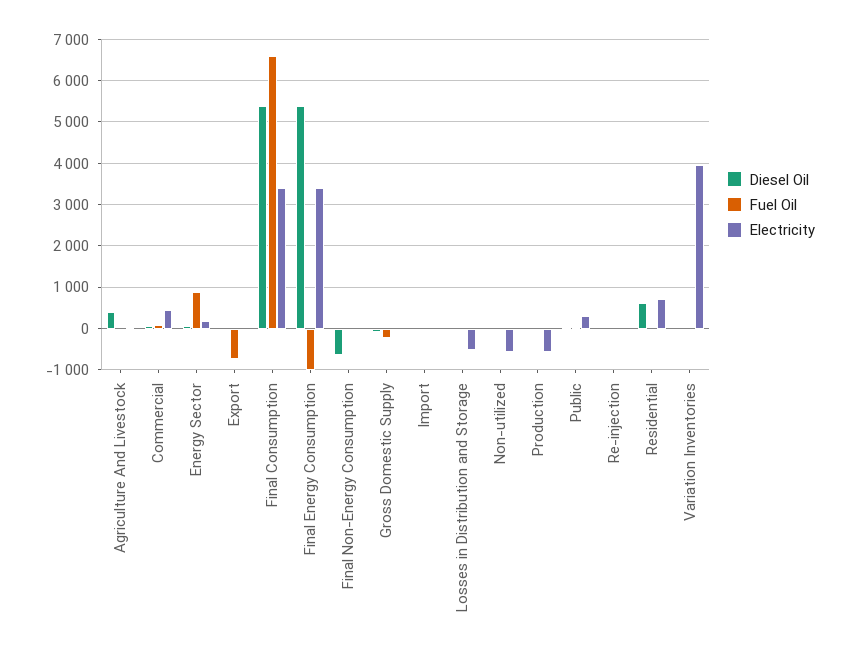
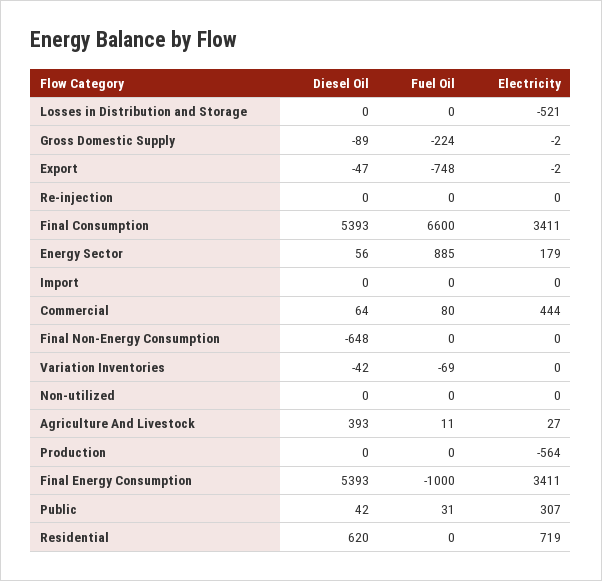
  {
    "Diesel Oil": {
      "Agriculture And Livestock": 393,
      "Commercial": 64,
      "Energy Sector": 56,
      "Export": -47,
      "Final Consumption": 5393,
      "Final Energy Consumption": 5393,
      "Final Non-Energy Consumption": -648,
      "Gross Domestic Supply": -89,
      "Import": 0,
      "Losses in Distribution and Storage": 0,
      "Non-utilized": 0,
      "Production": 0,
      "Public": 42,
      "Re-injection": 0,
      "Residential": 620,
      "Variation Inventories": -42
    },
    "Fuel Oil": {
      "Agriculture And Livestock": 11,
      "Commercial": 80,
      "Energy Sector": 885,
      "Export": -748,
      "Final Consumption": 6600,
      "Final Energy Consumption": -1000,
      "Final Non-Energy Consumption": 0,
      "Gross Domestic Supply": -224,
      "Import": 0,
      "Losses in Distribution and Storage": 0,
      "Non-utilized": 0,
      "Production": 0,
      "Public": 31,
      "Re-injection": 0,
      "Residential": 0,
      "Variation Inventories": -69
    },
    "Electricity": {
      "Agriculture And Livestock": 27,
      "Commercial": 444,
      "Energy Sector": 179,
      "Export": -2,
      "Final Consumption": 3411,
      "Final Energy Consumption": 3411,
      "Final Non-Energy Consumption": 0,
      "Gross Domestic Supply": -2,
      "Import": 0,
      "Losses in Distribution and Storage": -521,
-     "Non-utilized": -600,
+     "Non-utilized": 0,
      "Production": -564,
      "Public": 307,
      "Re-injection": 0,
      "Residential": 719,
-     "Variation Inventories": 4000
+     "Variation Inventories": 0
    }
  }

